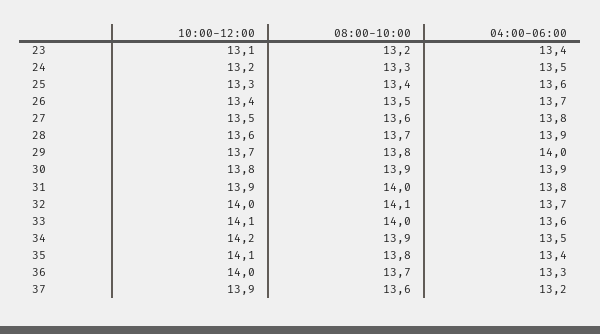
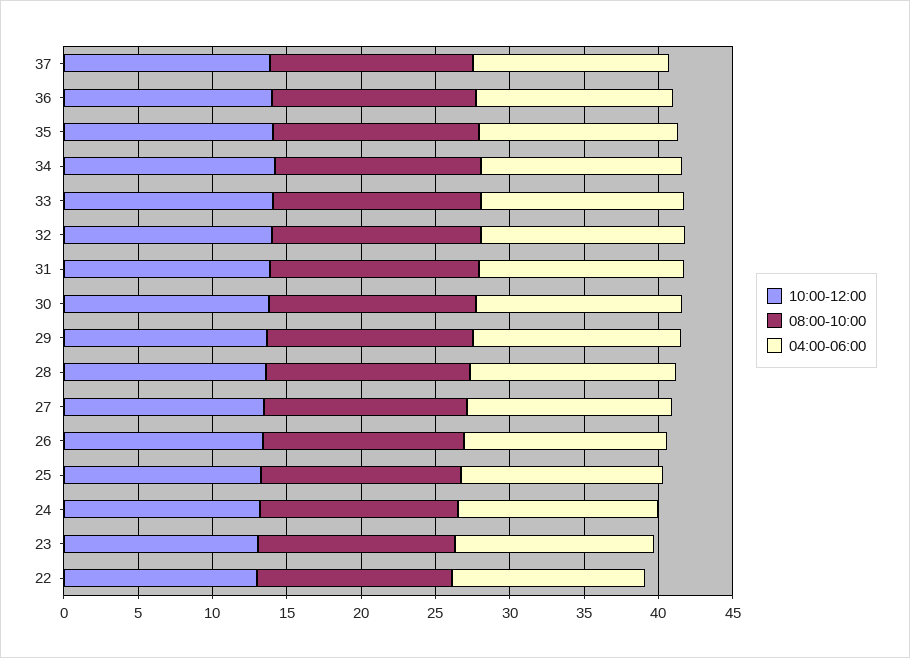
  {
    "10:00-12:00": {
      "23": 13.1,
      "24": 13.2,
      "25": 13.3,
      "26": 13.4,
      "27": 13.5,
      "28": 13.6,
      "29": 13.7,
      "30": 13.8,
      "31": 13.9,
      "32": 14,
      "33": 14.1,
      "34": 14.2,
      "35": 14.1,
      "36": 14,
-     "37": 13.9
+     "37": 13.9,
+     "22": 13
    },
    "08:00-10:00": {
      "23": 13.2,
      "24": 13.3,
      "25": 13.4,
      "26": 13.5,
      "27": 13.6,
      "28": 13.7,
      "29": 13.8,
      "30": 13.9,
      "31": 14,
      "32": 14.1,
      "33": 14,
      "34": 13.9,
      "35": 13.8,
      "36": 13.7,
-     "37": 13.6
+     "37": 13.6,
+     "22": 13
    },
    "04:00-06:00": {
      "23": 13.4,
      "24": 13.5,
      "25": 13.6,
      "26": 13.7,
      "27": 13.8,
      "28": 13.9,
      "29": 14,
      "30": 13.9,
      "31": 13.8,
      "32": 13.7,
      "33": 13.6,
      "34": 13.5,
      "35": 13.4,
      "36": 13.3,
-     "37": 13.2
+     "37": 13.2,
+     "22": 13
    }
  }

